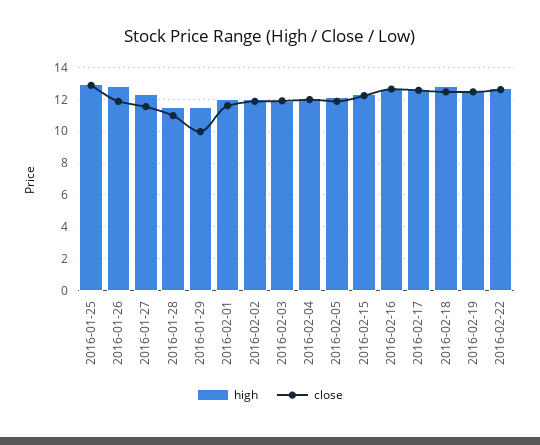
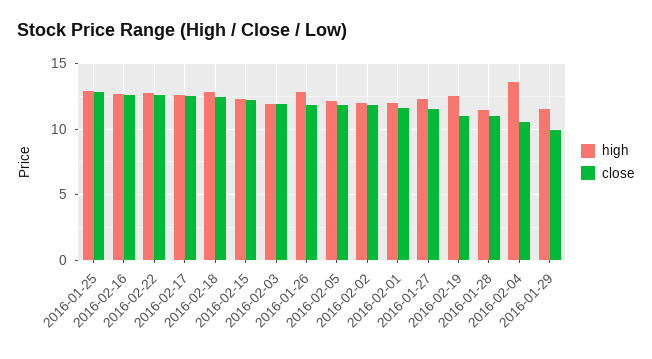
  {
    "high": {
      "2016-01-25": 13,
      "2016-01-26": 13,
      "2016-01-27": 12.5,
      "2016-01-28": 11.5,
      "2016-01-29": 11.5,
      "2016-02-01": 12,
      "2016-02-02": 12,
      "2016-02-03": 12,
-     "2016-02-04": 12,
+     "2016-02-04": 13.5,
      "2016-02-05": 12,
      "2016-02-15": 12.5,
      "2016-02-16": 12.5,
      "2016-02-17": 12.5,
      "2016-02-18": 13,
      "2016-02-19": 12.5,
      "2016-02-22": 12.5
    },
    "close": {
      "2016-01-25": 13,
      "2016-01-26": 12,
      "2016-01-27": 11.5,
      "2016-01-28": 11,
      "2016-01-29": 10,
      "2016-02-01": 11.5,
      "2016-02-02": 12,
      "2016-02-03": 12,
-     "2016-02-04": 12,
+     "2016-02-04": 10.5,
      "2016-02-05": 12,
      "2016-02-15": 12,
      "2016-02-16": 12.5,
      "2016-02-17": 12.5,
      "2016-02-18": 12.5,
-     "2016-02-19": 12.5,
+     "2016-02-19": 11,
      "2016-02-22": 12.5
    }
  }

